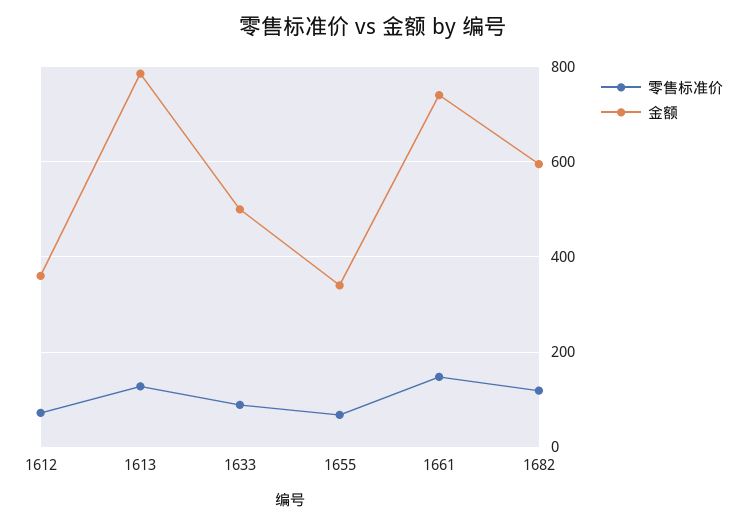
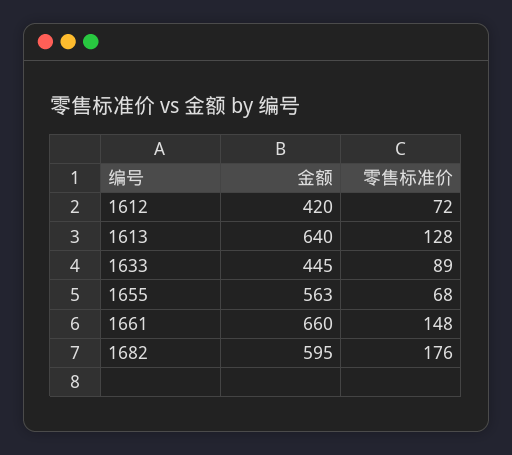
  {
    "零售标准价": {
      "1612": 72,
      "1613": 128,
      "1633": 89,
      "1655": 68,
      "1661": 148,
-     "1682": 120
+     "1682": 176
    },
    "金额": {
-     "1612": 360,
+     "1612": 420,
-     "1613": 780,
+     "1613": 640,
-     "1633": 500,
+     "1633": 445,
-     "1655": 340,
+     "1655": 563,
-     "1661": 740,
+     "1661": 660,
      "1682": 595
    }
  }

